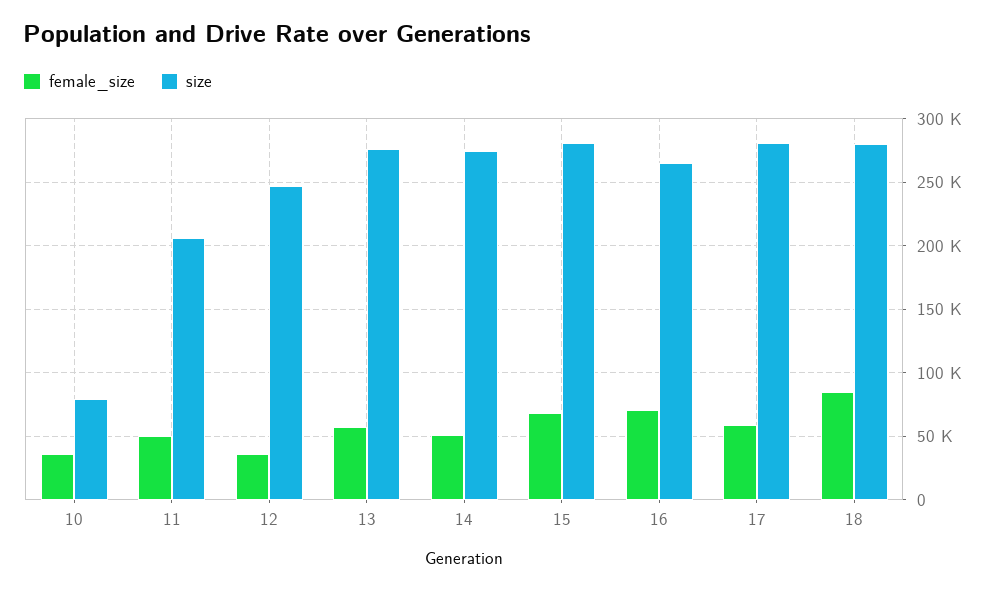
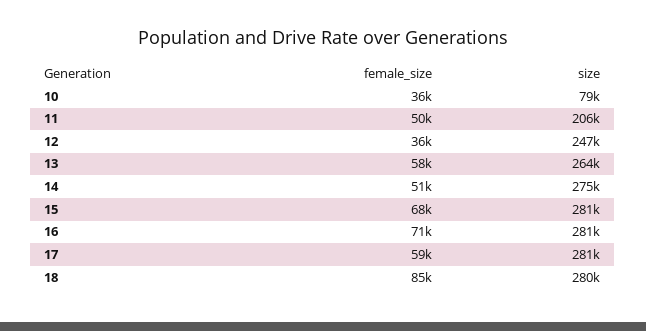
  {
    "female_size": {
      "10": 36000,
      "11": 50000,
      "12": 36000,
      "13": 58000,
      "14": 51000,
      "15": 68000,
      "16": 71000,
      "17": 59000,
      "18": 85000
    },
    "size": {
      "10": 79000,
      "11": 206000,
      "12": 247000,
-     "13": 275000,
+     "13": 264000,
      "14": 275000,
      "15": 281000,
-     "16": 265000,
+     "16": 281000,
      "17": 281000,
      "18": 280000
    }
  }

